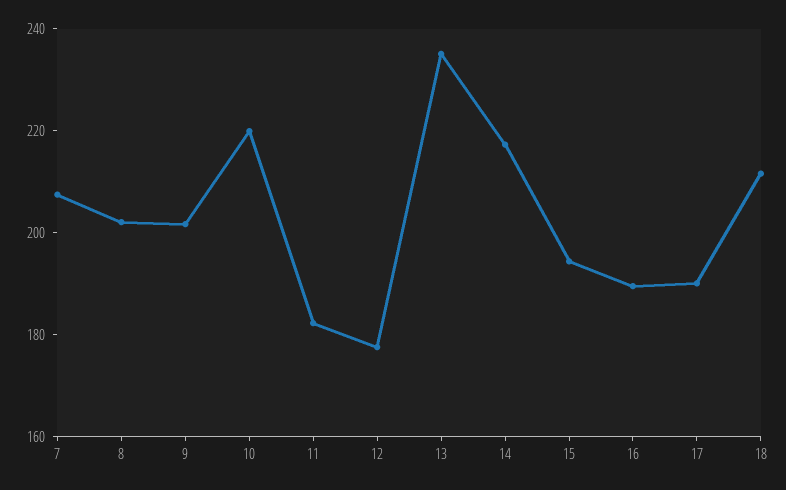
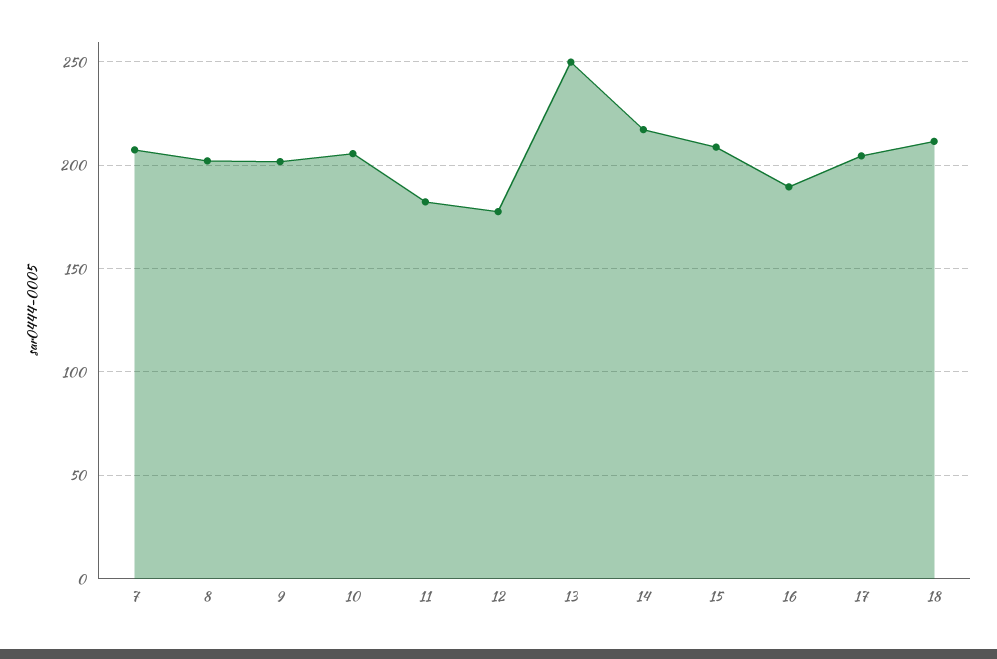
  {
    "7": 210,
    "8": 200,
    "9": 200,
-   "10": 220,
+   "10": 205,
    "11": 180,
    "12": 180,
-   "13": 235,
+   "13": 250,
    "14": 215,
-   "15": 195,
+   "15": 210,
    "16": 190,
-   "17": 190,
+   "17": 205,
    "18": 210
  }

